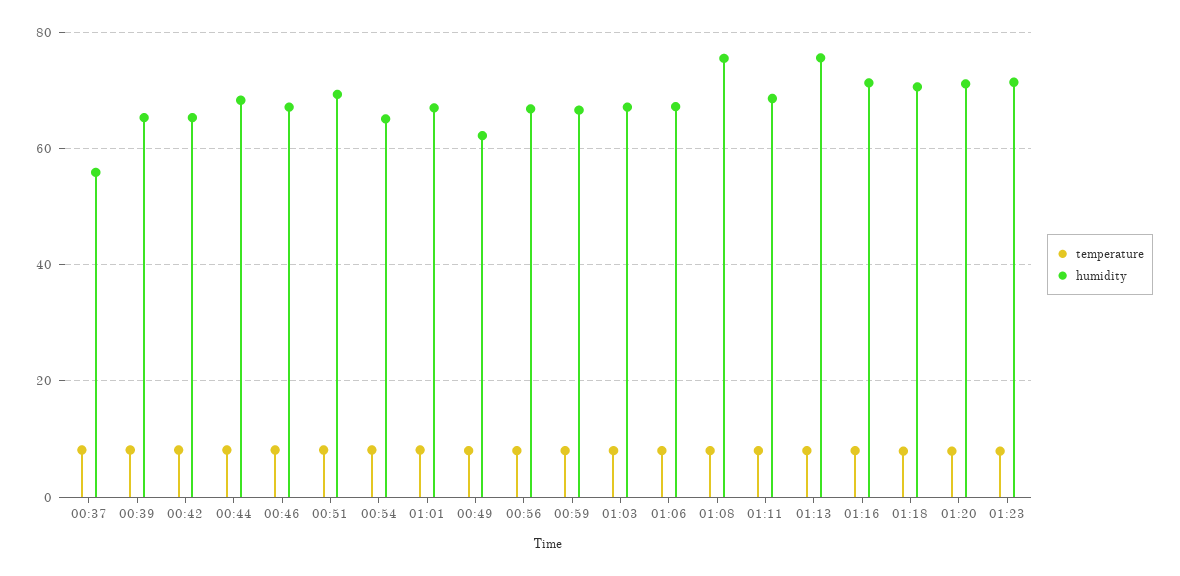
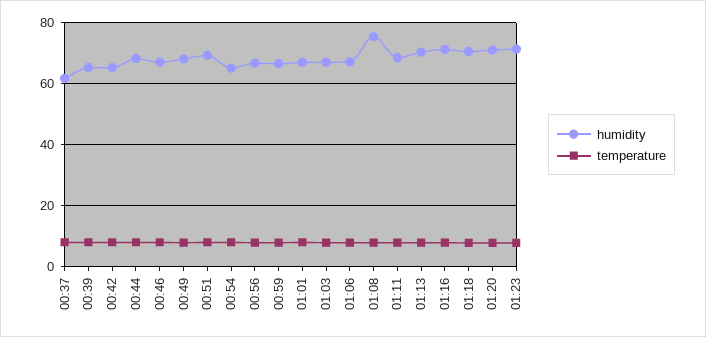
  {
    "temperature": {
      "00:37": 8,
      "00:39": 8,
      "00:42": 8,
      "00:44": 8,
      "00:46": 8,
      "00:51": 8,
      "00:54": 8,
      "01:01": 8,
      "00:49": 8,
      "00:56": 8,
      "00:59": 8,
      "01:03": 8,
      "01:06": 8,
      "01:08": 8,
      "01:11": 8,
      "01:13": 8,
      "01:16": 8,
      "01:18": 8,
      "01:20": 8,
      "01:23": 8
    },
    "humidity": {
-     "00:37": 56,
+     "00:37": 62,
      "00:39": 66,
      "00:42": 66,
      "00:44": 68,
      "00:46": 68,
      "00:51": 70,
      "00:54": 66,
      "01:01": 68,
-     "00:49": 62,
+     "00:49": 68,
      "00:56": 66,
      "00:59": 66,
      "01:03": 68,
      "01:06": 68,
      "01:08": 76,
      "01:11": 68,
-     "01:13": 76,
+     "01:13": 70,
      "01:16": 72,
      "01:18": 70,
      "01:20": 72,
      "01:23": 72
    }
  }

